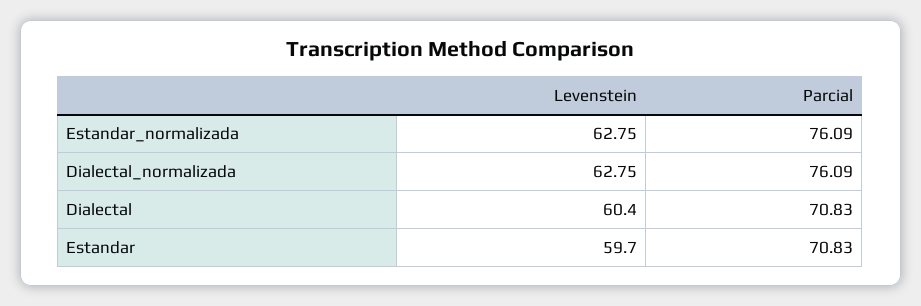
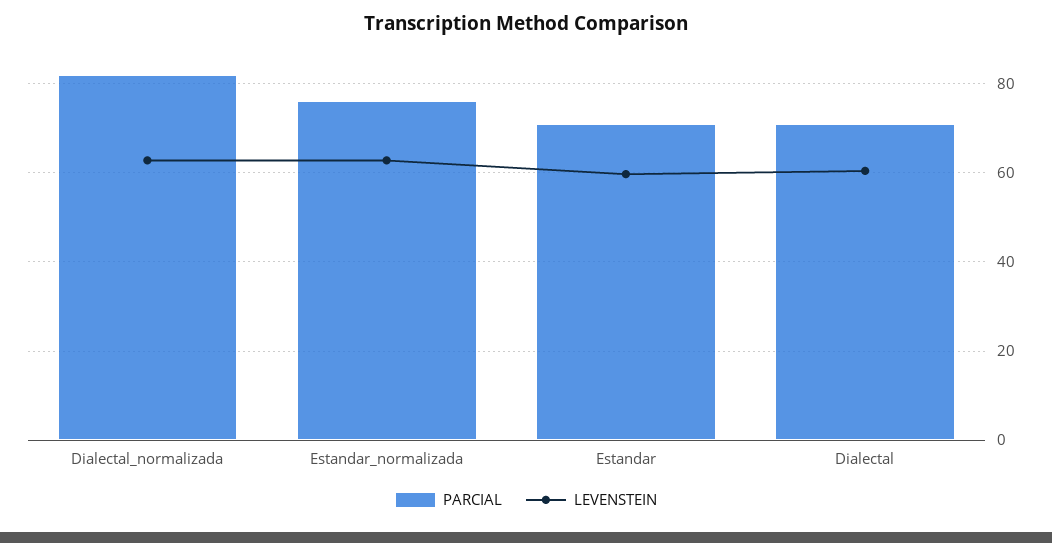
  {
    "Levenstein": {
      "Estandar_normalizada": 62.75,
      "Dialectal_normalizada": 62.75,
      "Dialectal": 60.4,
      "Estandar": 59.7
    },
    "Parcial": {
      "Estandar_normalizada": 76.09,
-     "Dialectal_normalizada": 76.09,
+     "Dialectal_normalizada": 82,
      "Dialectal": 70.83,
      "Estandar": 70.83
    }
  }

